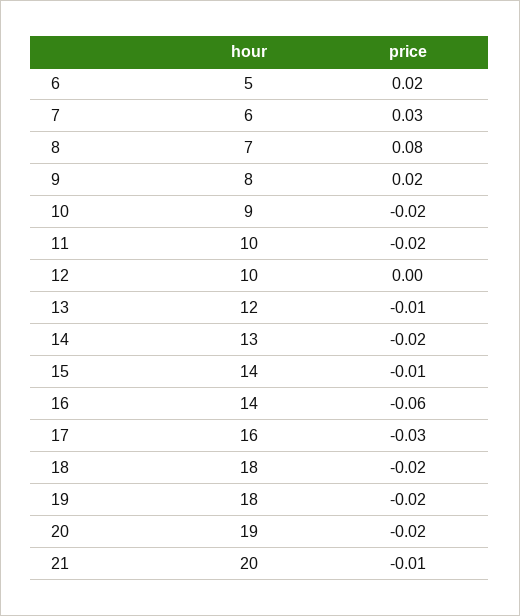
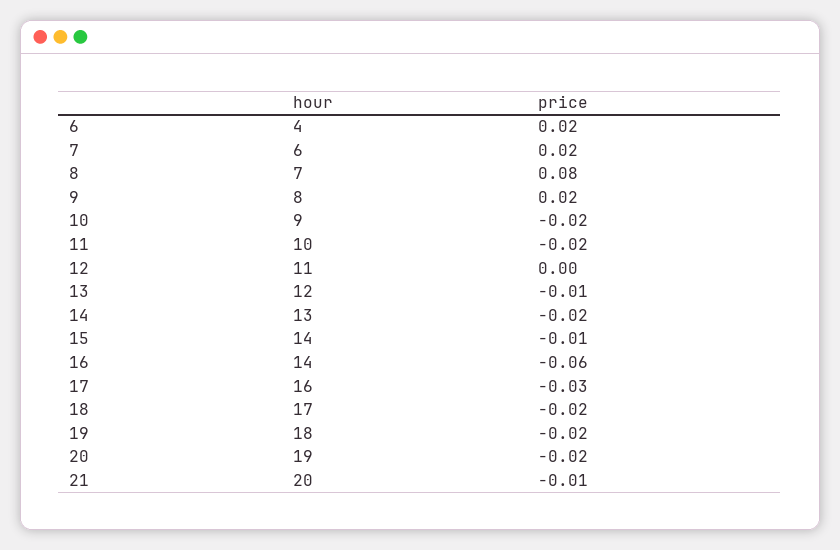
  {
    "hour": {
-     "6": 5,
+     "6": 4,
      "7": 6,
      "8": 7,
      "9": 8,
      "10": 9,
      "11": 10,
-     "12": 10,
+     "12": 11,
      "13": 12,
      "14": 13,
      "15": 14,
      "16": 14,
      "17": 16,
-     "18": 18,
+     "18": 17,
      "19": 18,
      "20": 19,
      "21": 20
    },
    "price": {
      "6": 0.02,
-     "7": 0.03,
+     "7": 0.02,
      "8": 0.08,
      "9": 0.02,
      "10": -0.02,
      "11": -0.02,
      "12": 0,
      "13": -0.01,
      "14": -0.02,
      "15": -0.01,
      "16": -0.06,
      "17": -0.03,
      "18": -0.02,
      "19": -0.02,
      "20": -0.02,
      "21": -0.01
    }
  }

